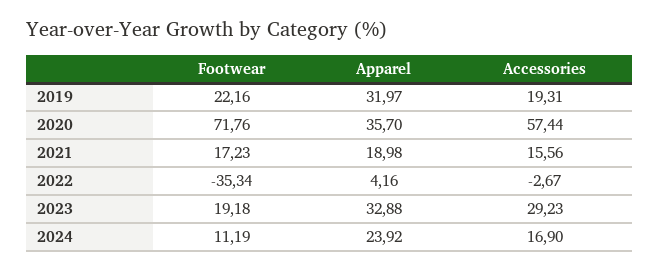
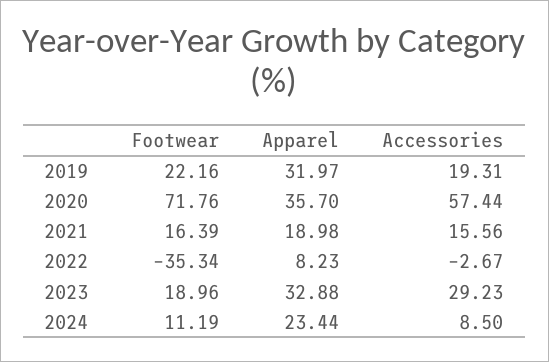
  {
    "Footwear": {
      "2019": 22.16,
      "2020": 71.76,
-     "2021": 17.23,
+     "2021": 16.39,
      "2022": -35.34,
-     "2023": 19.18,
+     "2023": 18.96,
      "2024": 11.19
    },
    "Apparel": {
      "2019": 31.97,
      "2020": 35.7,
      "2021": 18.98,
-     "2022": 4.16,
+     "2022": 8.23,
      "2023": 32.88,
-     "2024": 23.92
+     "2024": 23.44
    },
    "Accessories": {
      "2019": 19.31,
      "2020": 57.44,
      "2021": 15.56,
      "2022": -2.67,
      "2023": 29.23,
-     "2024": 16.9
+     "2024": 8.5
    }
  }

